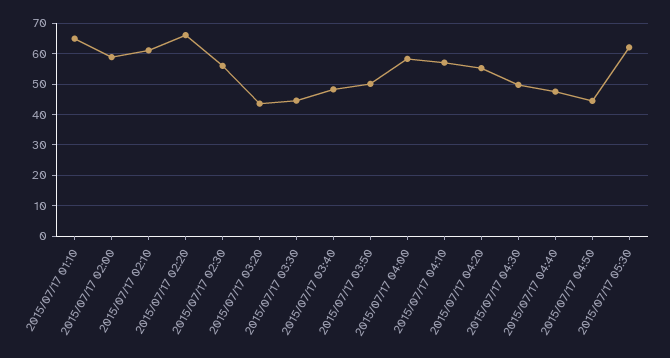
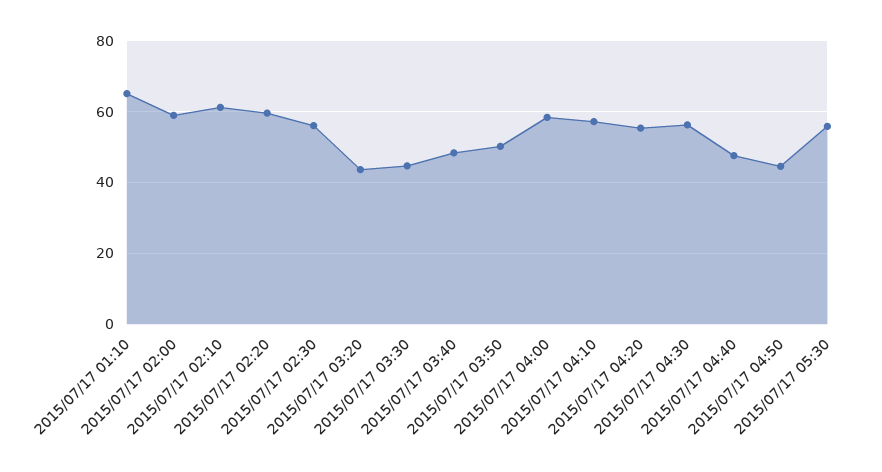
  {
    "2015/07/17 01:10": 66,
    "2015/07/17 02:00": 58,
    "2015/07/17 02:10": 62,
-   "2015/07/17 02:20": 66,
+   "2015/07/17 02:20": 60,
    "2015/07/17 02:30": 56,
    "2015/07/17 03:20": 44,
    "2015/07/17 03:30": 44,
    "2015/07/17 03:40": 48,
    "2015/07/17 03:50": 50,
    "2015/07/17 04:00": 58,
    "2015/07/17 04:10": 58,
    "2015/07/17 04:20": 56,
-   "2015/07/17 04:30": 50,
+   "2015/07/17 04:30": 56,
    "2015/07/17 04:40": 48,
    "2015/07/17 04:50": 44,
-   "2015/07/17 05:30": 62
+   "2015/07/17 05:30": 56
  }

